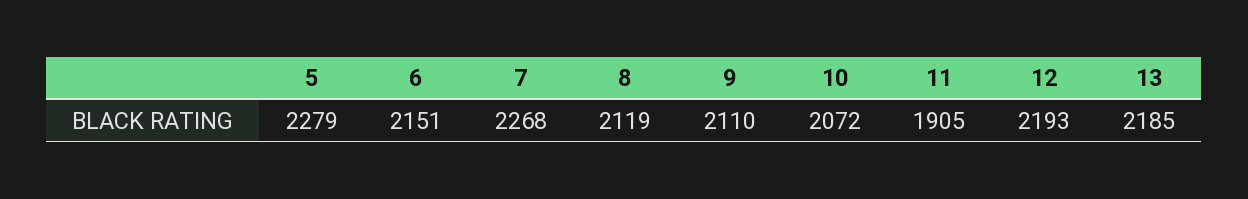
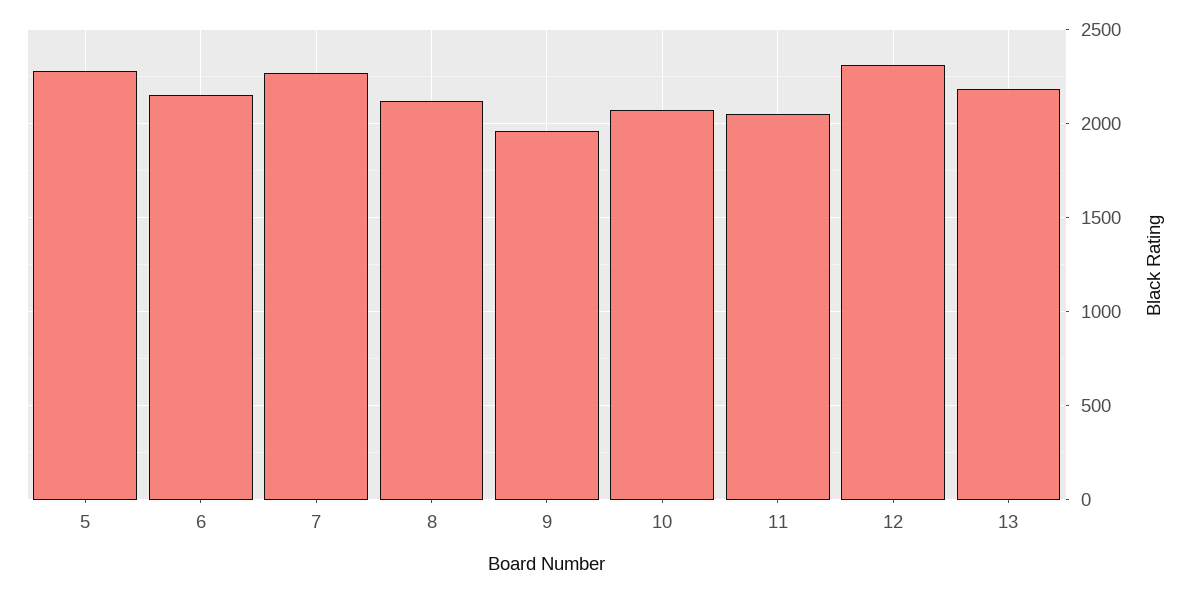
  {
    "5": 2279,
    "6": 2151,
    "7": 2268,
    "8": 2119,
-   "9": 2110,
+   "9": 1950,
    "10": 2072,
-   "11": 1905,
+   "11": 2050,
-   "12": 2193,
+   "12": 2300,
    "13": 2185
  }

